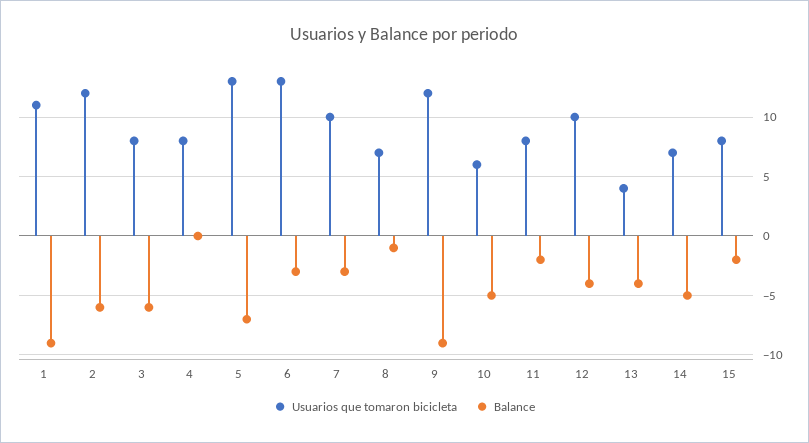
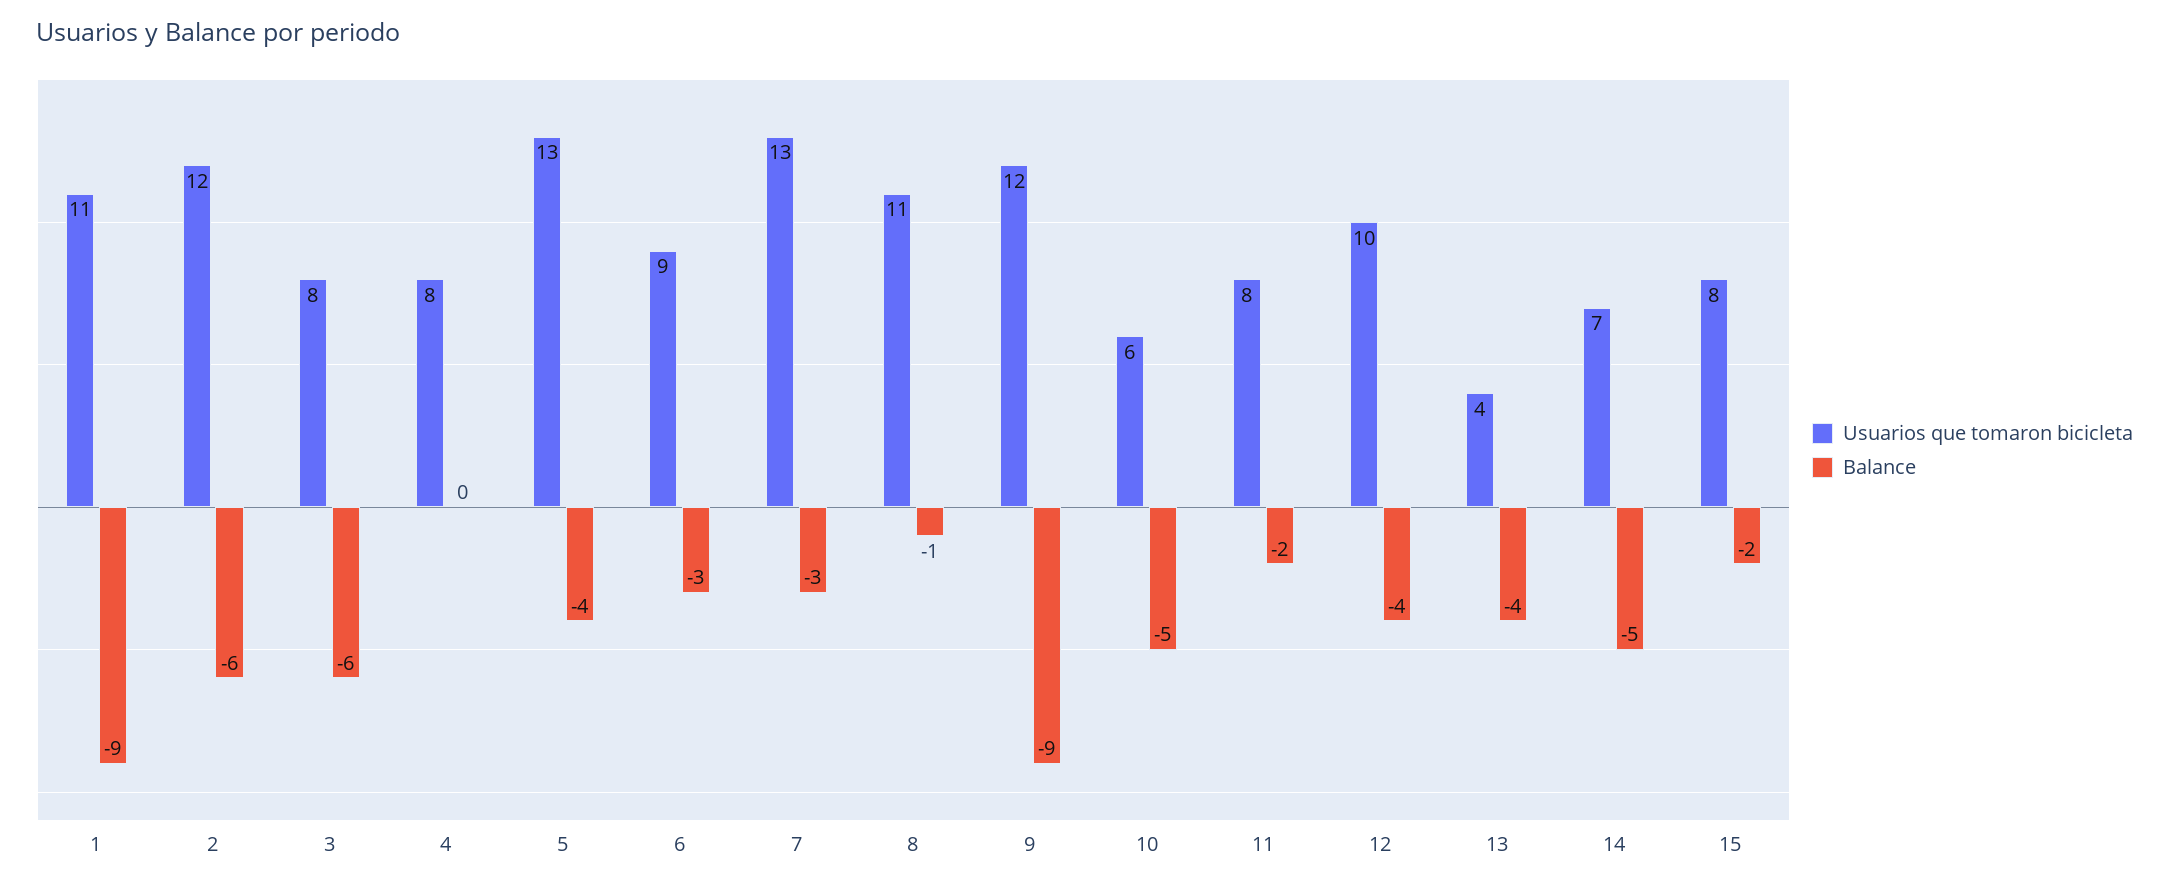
  {
    "Usuarios que tomaron bicicleta": {
      "1": 11,
      "2": 12,
      "3": 8,
      "4": 8,
      "5": 13,
-     "6": 13,
+     "6": 9,
-     "7": 10,
+     "7": 13,
-     "8": 7,
+     "8": 11,
      "9": 12,
      "10": 6,
      "11": 8,
      "12": 10,
      "13": 4,
      "14": 7,
      "15": 8
    },
    "Balance": {
      "1": -9,
      "2": -6,
      "3": -6,
      "4": 0,
-     "5": -7,
+     "5": -4,
      "6": -3,
      "7": -3,
      "8": -1,
      "9": -9,
      "10": -5,
      "11": -2,
      "12": -4,
      "13": -4,
      "14": -5,
      "15": -2
    }
  }

